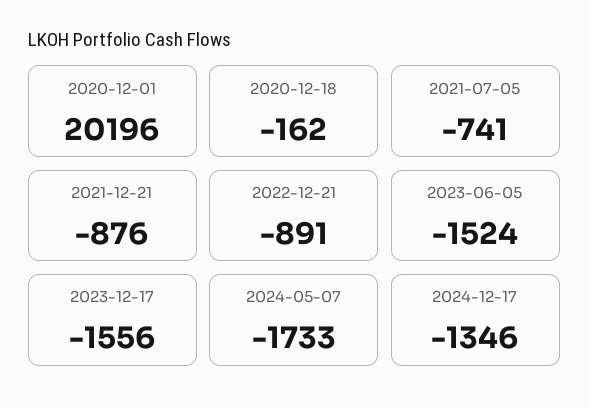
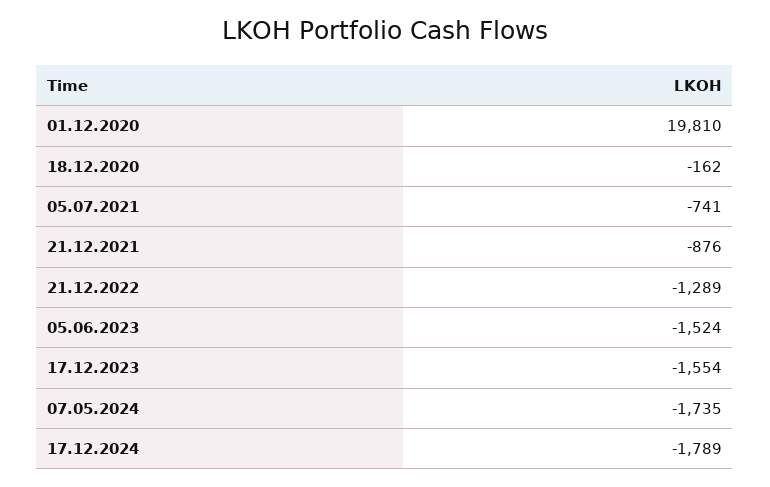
  {
-   "2020-12-01": 20196,
+   "2020-12-01": 19810,
    "2020-12-18": -162,
    "2021-07-05": -741,
    "2021-12-21": -876,
-   "2022-12-21": -891,
+   "2022-12-21": -1289,
    "2023-06-05": -1524,
-   "2023-12-17": -1556,
+   "2023-12-17": -1554,
-   "2024-05-07": -1733,
+   "2024-05-07": -1735,
-   "2024-12-17": -1346
+   "2024-12-17": -1789
  }

